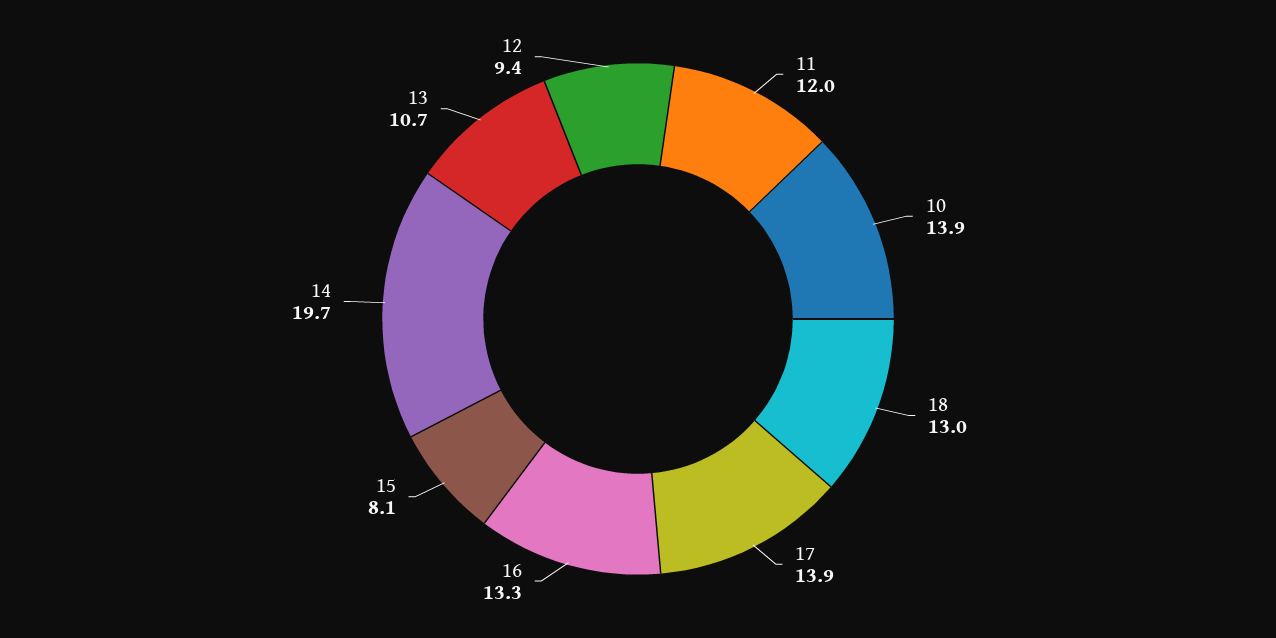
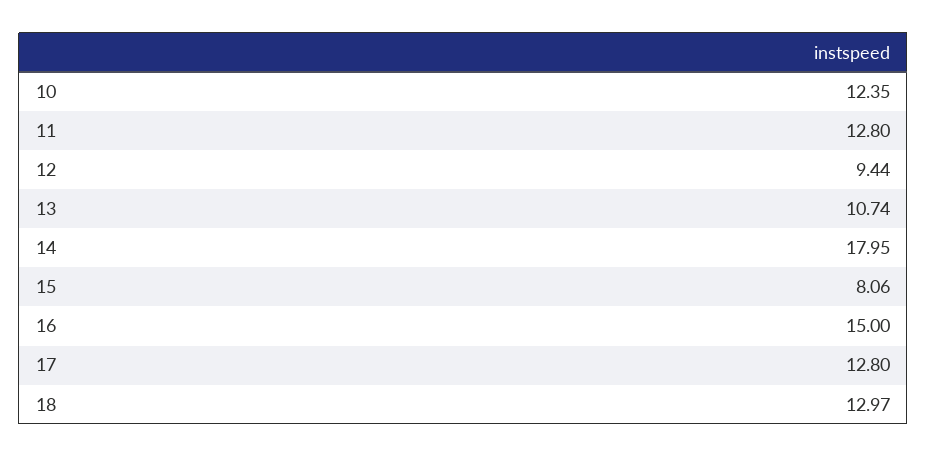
  {
-   "11": 12,
+   "11": 12.8,
-   "10": 13.9,
+   "10": 12.35,
    "18": 12.97,
-   "17": 13.9,
+   "17": 12.8,
-   "16": 13.3,
+   "16": 15,
    "15": 8.06,
-   "14": 19.7,
+   "14": 17.95,
    "13": 10.74,
    "12": 9.44
  }

